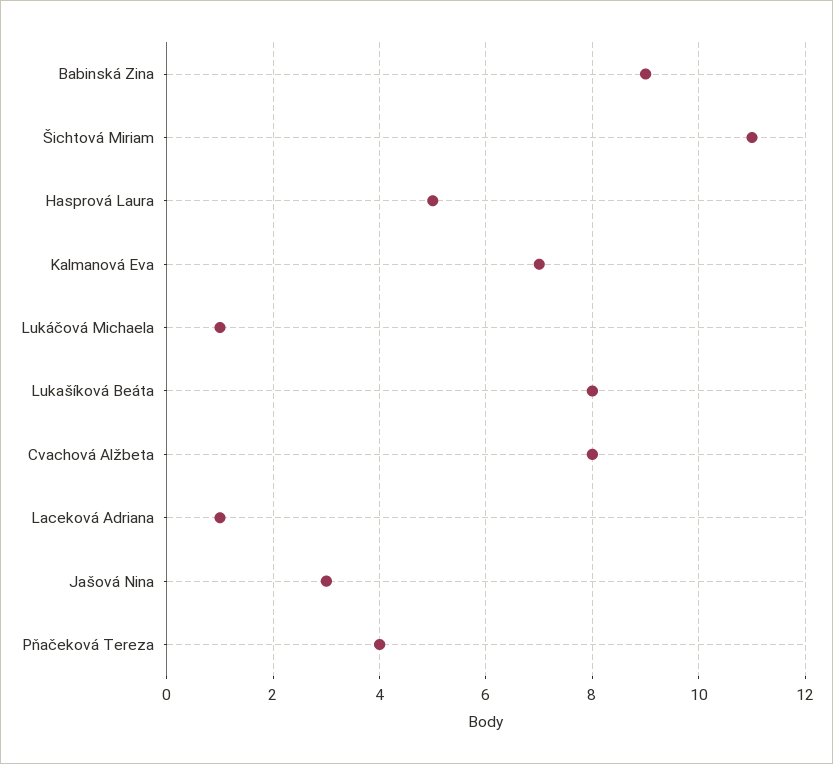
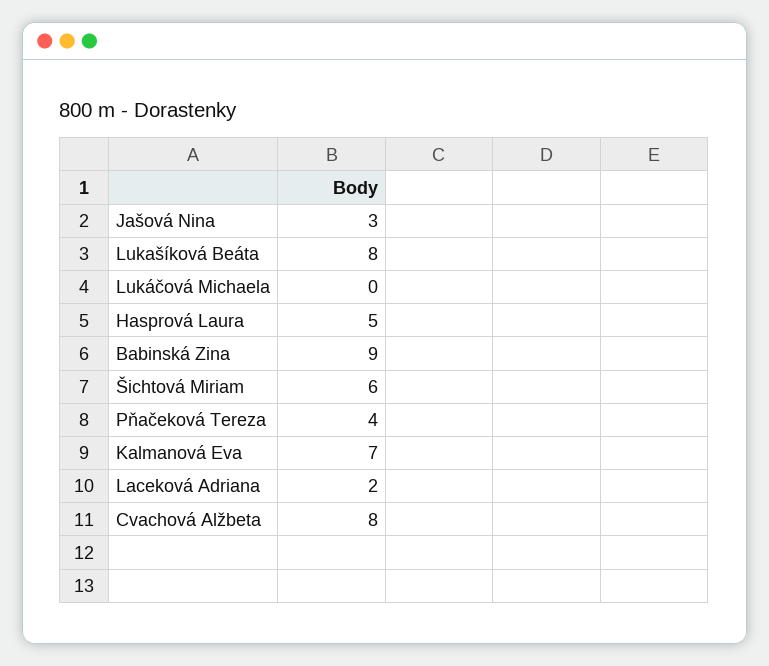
  {
    "Babinská Zina": 9,
-   "Šichtová Miriam": 11,
+   "Šichtová Miriam": 6,
    "Hasprová Laura": 5,
    "Kalmanová Eva": 7,
-   "Lukáčová Michaela": 1,
+   "Lukáčová Michaela": 0,
    "Lukašíková Beáta": 8,
    "Cvachová Alžbeta": 8,
-   "Laceková Adriana": 1,
+   "Laceková Adriana": 2,
    "Jašová Nina": 3,
    "Pňačeková Tereza": 4
  }

